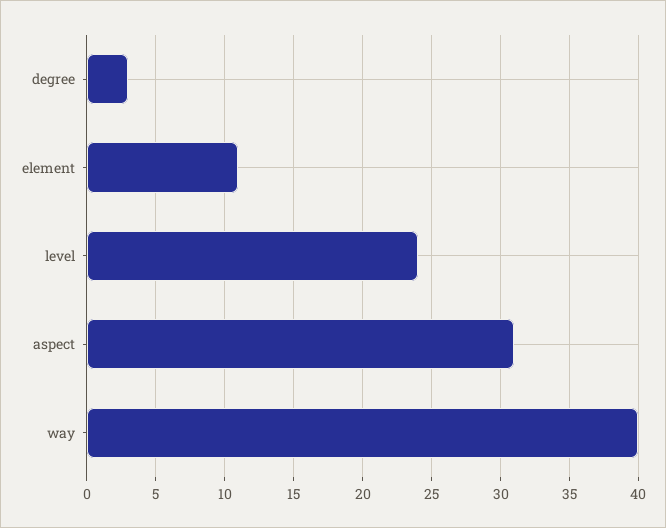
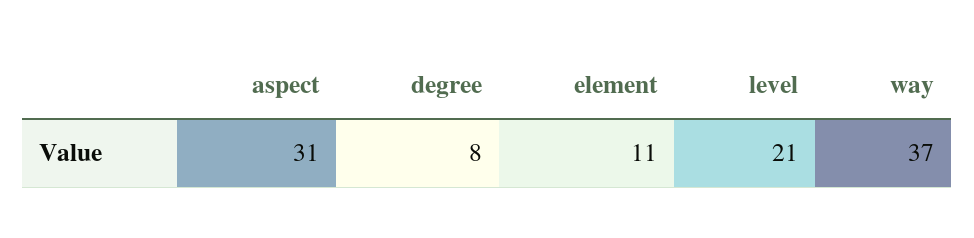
  {
-   "degree": 3,
+   "degree": 8,
    "element": 11,
-   "level": 24,
+   "level": 21,
    "aspect": 31,
-   "way": 40
+   "way": 37
  }

